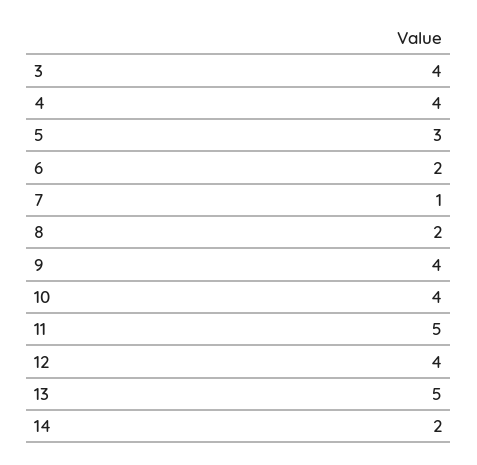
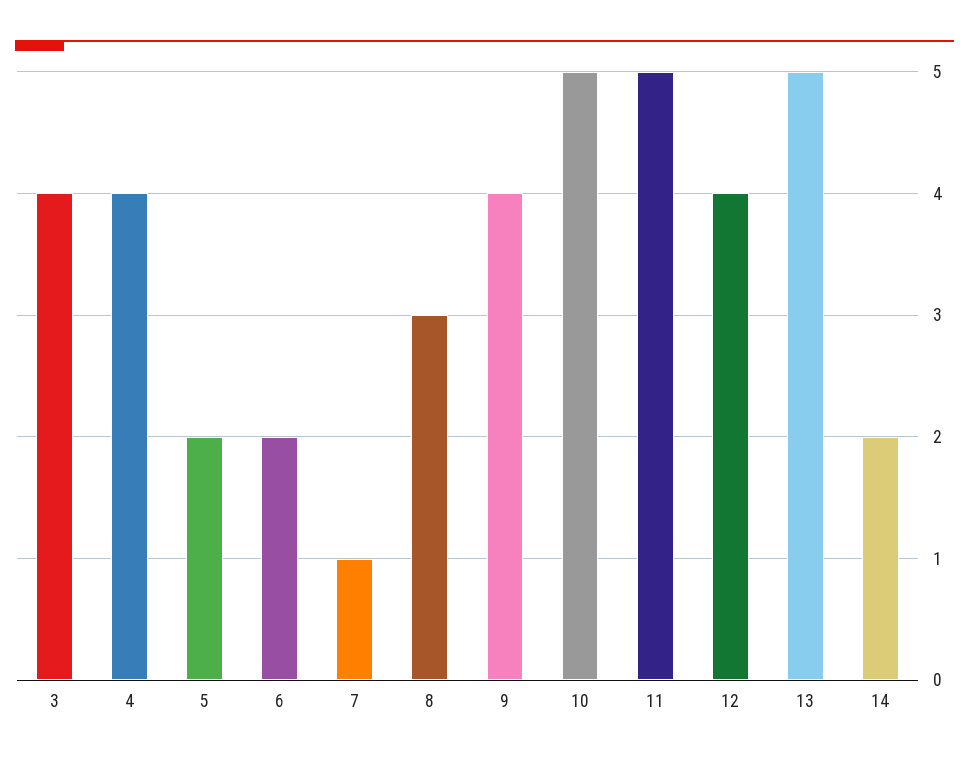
  {
    "3": 4,
    "4": 4,
-   "5": 3,
+   "5": 2,
    "6": 2,
    "7": 1,
-   "8": 2,
+   "8": 3,
    "9": 4,
-   "10": 4,
+   "10": 5,
    "11": 5,
    "12": 4,
    "13": 5,
    "14": 2
  }

